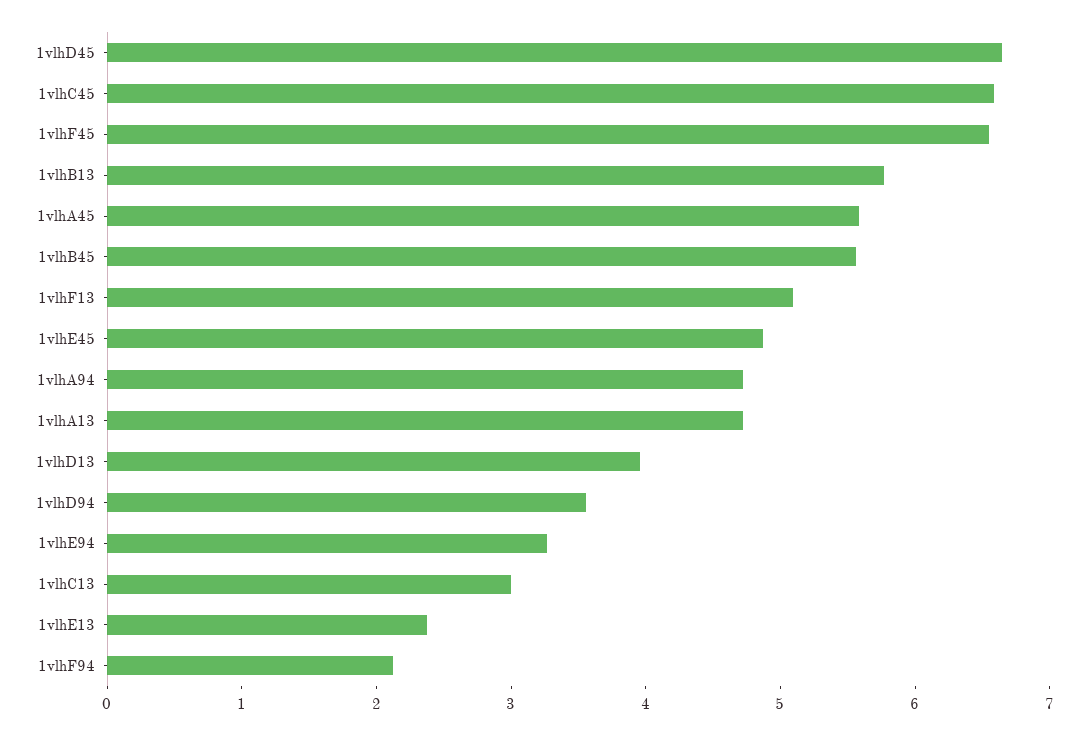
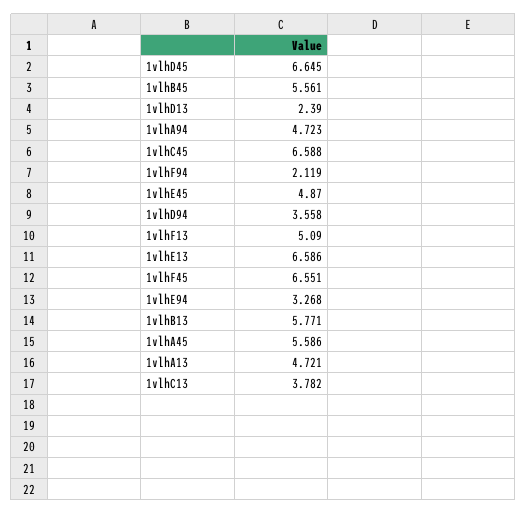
  {
    "1vlhD45": 6.645,
    "1vlhC45": 6.588,
    "1vlhF45": 6.551,
    "1vlhB13": 5.771,
    "1vlhA45": 5.586,
    "1vlhB45": 5.561,
    "1vlhF13": 5.09,
    "1vlhE45": 4.87,
    "1vlhA94": 4.723,
    "1vlhA13": 4.721,
-   "1vlhD13": 4,
+   "1vlhD13": 2.39,
    "1vlhD94": 3.558,
    "1vlhE94": 3.268,
-   "1vlhC13": 3,
+   "1vlhC13": 3.782,
-   "1vlhE13": 2.4,
+   "1vlhE13": 6.586,
    "1vlhF94": 2.119
  }

